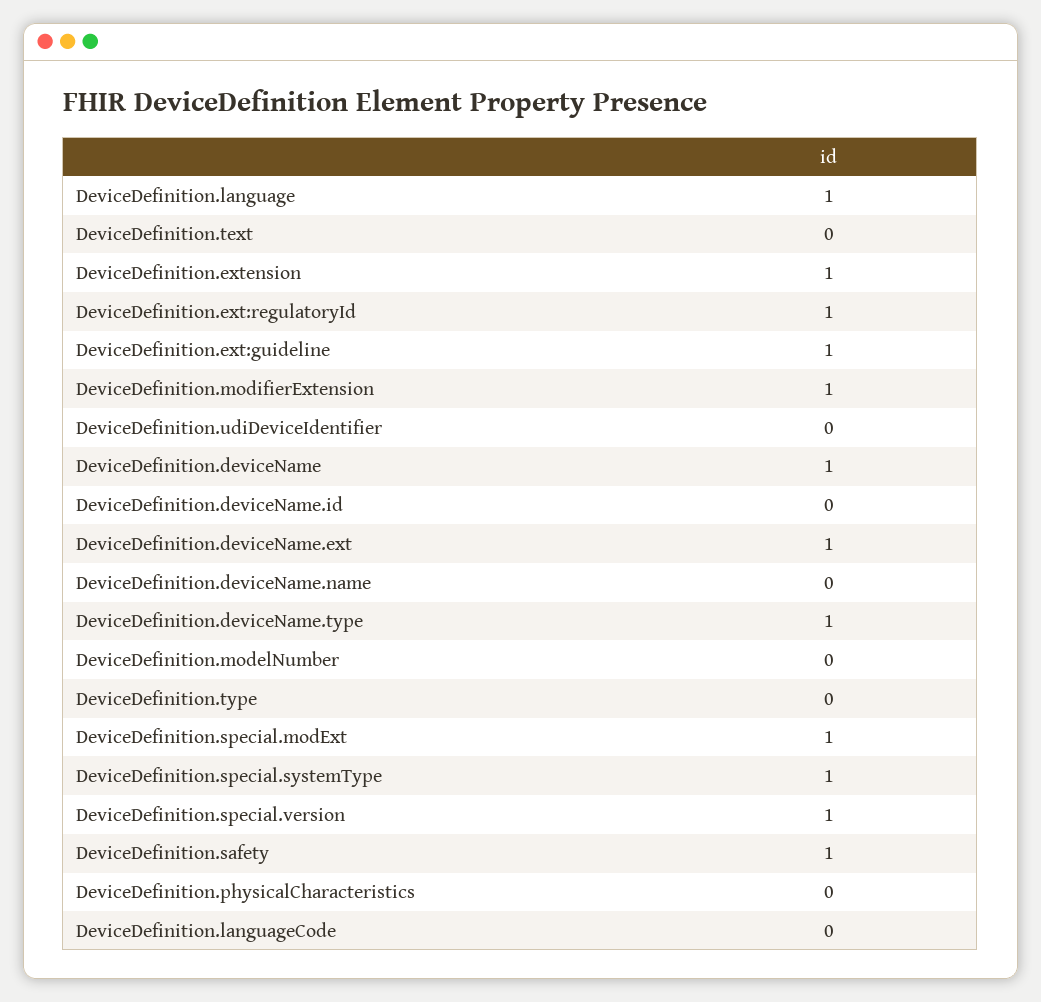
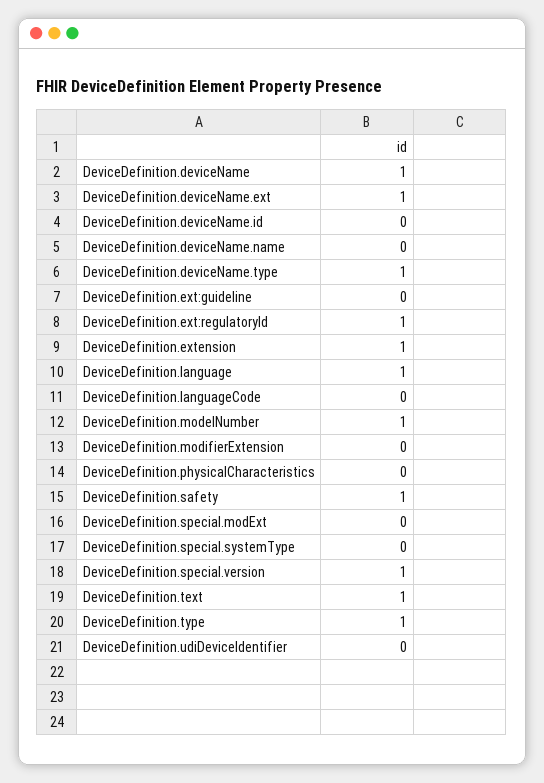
  {
    "DeviceDefinition.language": 1,
-   "DeviceDefinition.text": 0,
+   "DeviceDefinition.text": 1,
    "DeviceDefinition.extension": 1,
    "DeviceDefinition.ext:regulatoryId": 1,
-   "DeviceDefinition.ext:guideline": 1,
+   "DeviceDefinition.ext:guideline": 0,
-   "DeviceDefinition.modifierExtension": 1,
+   "DeviceDefinition.modifierExtension": 0,
    "DeviceDefinition.udiDeviceIdentifier": 0,
    "DeviceDefinition.deviceName": 1,
    "DeviceDefinition.deviceName.id": 0,
    "DeviceDefinition.deviceName.ext": 1,
    "DeviceDefinition.deviceName.name": 0,
    "DeviceDefinition.deviceName.type": 1,
-   "DeviceDefinition.modelNumber": 0,
+   "DeviceDefinition.modelNumber": 1,
-   "DeviceDefinition.type": 0,
+   "DeviceDefinition.type": 1,
-   "DeviceDefinition.special.modExt": 1,
+   "DeviceDefinition.special.modExt": 0,
-   "DeviceDefinition.special.systemType": 1,
+   "DeviceDefinition.special.systemType": 0,
    "DeviceDefinition.special.version": 1,
    "DeviceDefinition.safety": 1,
    "DeviceDefinition.physicalCharacteristics": 0,
    "DeviceDefinition.languageCode": 0
  }

